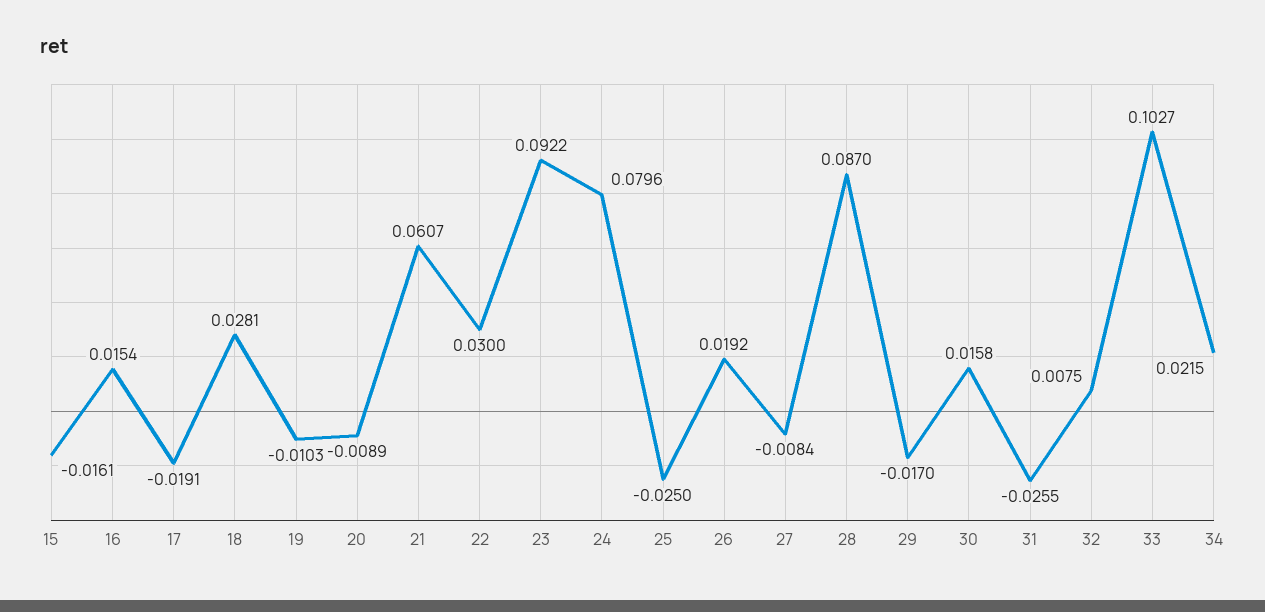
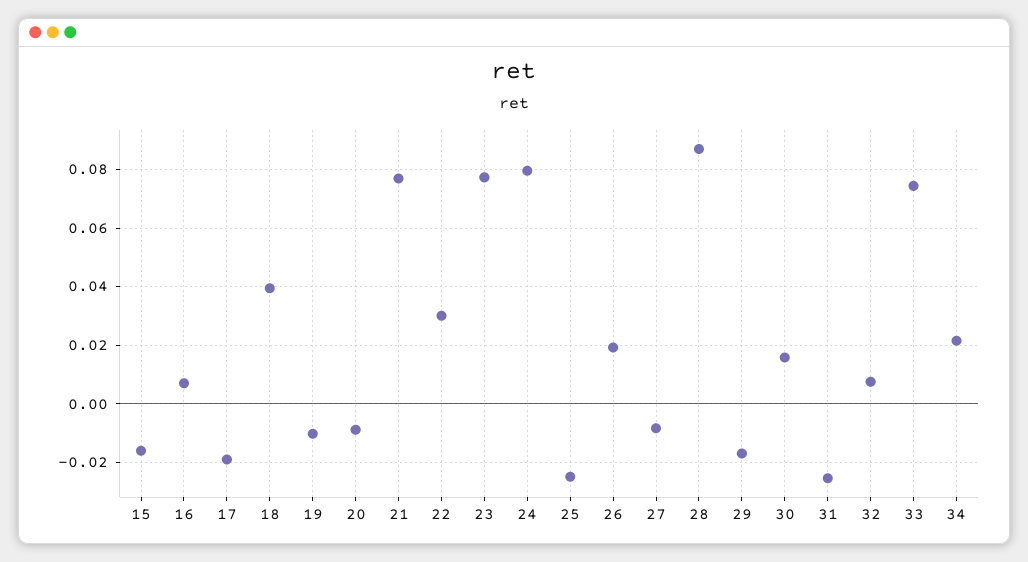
  {
    "15": -0.0161,
-   "16": 0.0154,
+   "16": 0.0075,
    "17": -0.0191,
-   "18": 0.0281,
+   "18": 0.04,
    "19": -0.0103,
    "20": -0.0089,
-   "21": 0.0607,
+   "21": 0.0775,
    "22": 0.03,
-   "23": 0.0922,
+   "23": 0.0775,
    "24": 0.0796,
    "25": -0.025,
    "26": 0.0192,
    "27": -0.0084,
    "28": 0.087,
    "29": -0.017,
    "30": 0.0158,
    "31": -0.0255,
    "32": 0.0075,
-   "33": 0.1027,
+   "33": 0.075,
    "34": 0.0215
  }

